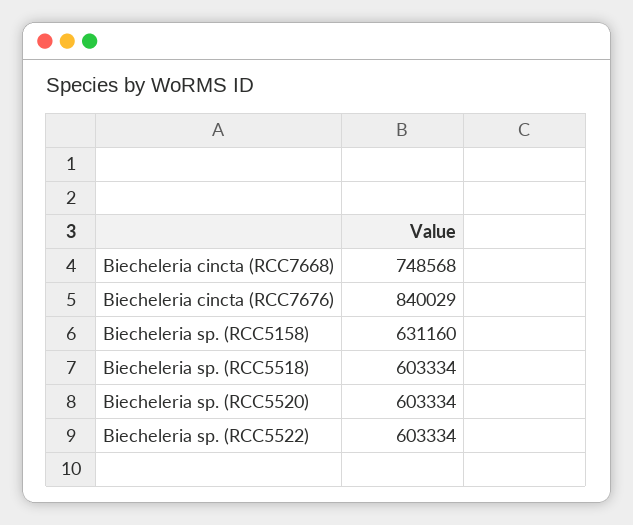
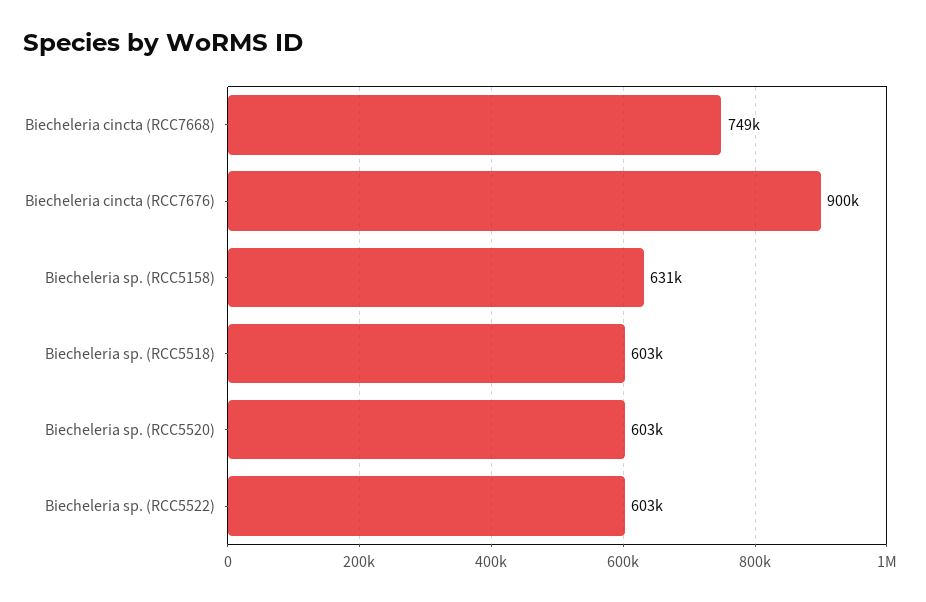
  {
    "Biecheleria cincta (RCC7668)": 748568,
-   "Biecheleria cincta (RCC7676)": 840029,
+   "Biecheleria cincta (RCC7676)": 900000,
    "Biecheleria sp. (RCC5158)": 631160,
    "Biecheleria sp. (RCC5518)": 603334,
    "Biecheleria sp. (RCC5520)": 603334,
    "Biecheleria sp. (RCC5522)": 603334
  }

